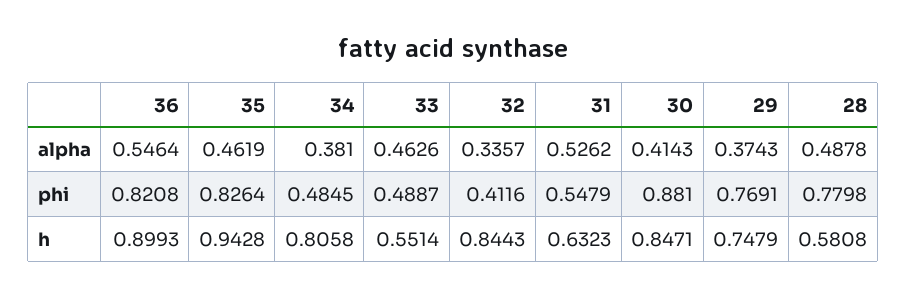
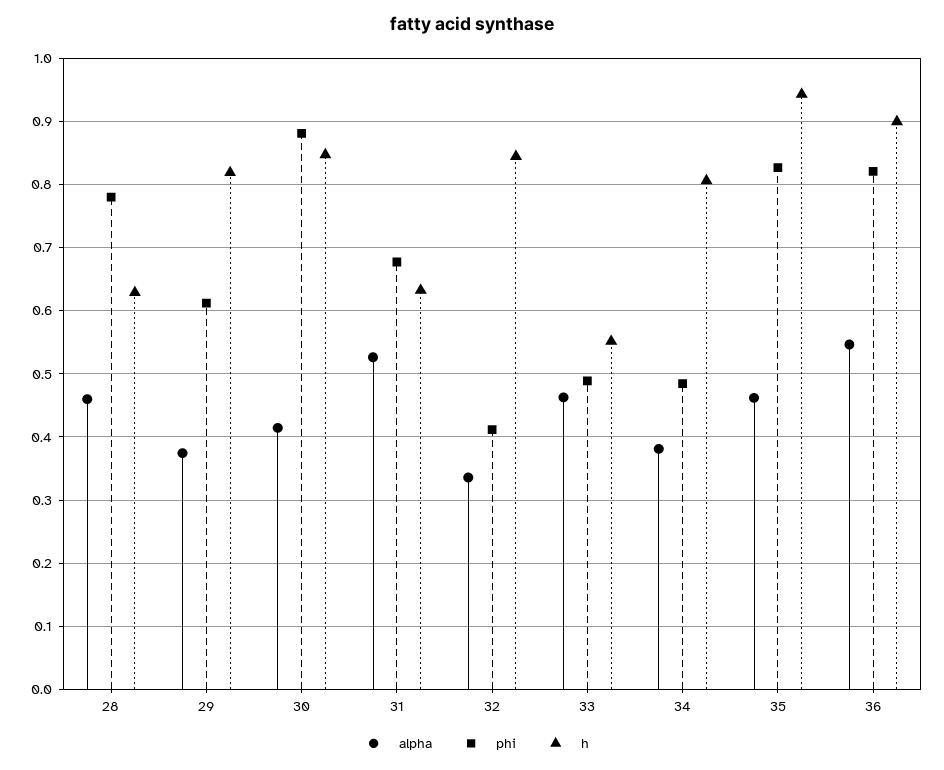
  {
    "alpha": {
      "36": 0.5464,
      "35": 0.4619,
      "34": 0.381,
      "33": 0.4626,
      "32": 0.3357,
      "31": 0.5262,
      "30": 0.4143,
      "29": 0.3743,
-     "28": 0.4878
+     "28": 0.46
    },
    "phi": {
      "36": 0.8208,
      "35": 0.8264,
      "34": 0.4845,
      "33": 0.4887,
      "32": 0.4116,
-     "31": 0.5479,
+     "31": 0.68,
      "30": 0.881,
-     "29": 0.7691,
+     "29": 0.61,
      "28": 0.7798
    },
    "h": {
      "36": 0.8993,
      "35": 0.9428,
      "34": 0.8058,
      "33": 0.5514,
      "32": 0.8443,
      "31": 0.6323,
      "30": 0.8471,
-     "29": 0.7479,
+     "29": 0.82,
-     "28": 0.5808
+     "28": 0.63
    }
  }

